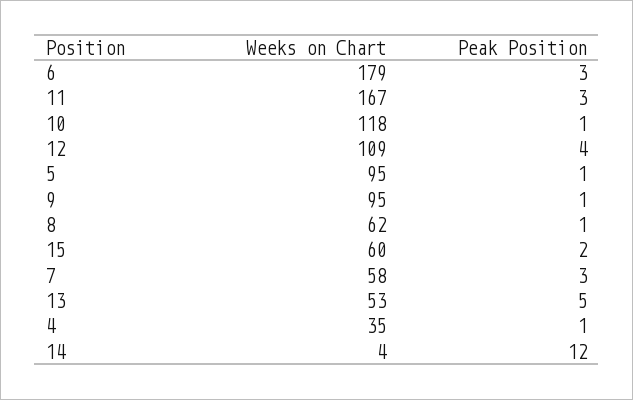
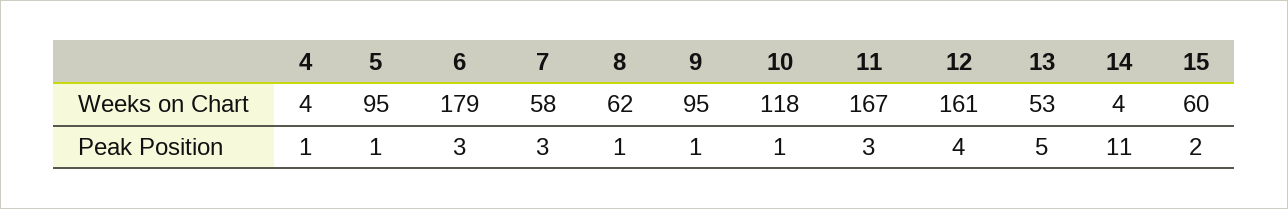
  {
    "Weeks on Chart": {
      "6": 179,
      "11": 167,
      "10": 118,
-     "12": 109,
+     "12": 161,
      "5": 95,
      "9": 95,
      "8": 62,
      "15": 60,
      "7": 58,
      "13": 53,
-     "4": 35,
+     "4": 4,
      "14": 4
    },
    "Peak Position": {
      "6": 3,
      "11": 3,
      "10": 1,
      "12": 4,
      "5": 1,
      "9": 1,
      "8": 1,
      "15": 2,
      "7": 3,
      "13": 5,
      "4": 1,
-     "14": 12
+     "14": 11
    }
  }

